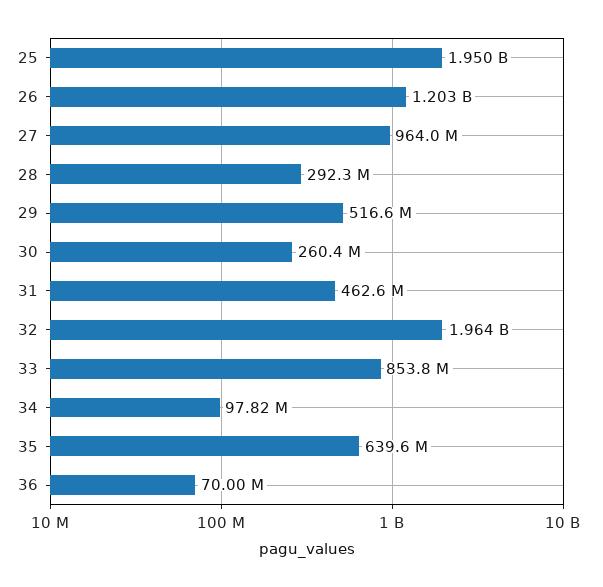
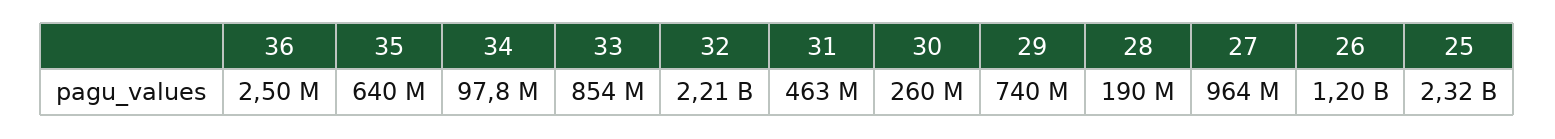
  {
-   "25": 1950000000,
+   "25": 2320000000,
    "26": 1203000000,
    "27": 964000000,
-   "28": 292300000,
+   "28": 190000000,
-   "29": 516600000,
+   "29": 740000000,
    "30": 260400000,
    "31": 462600000,
-   "32": 1964000000,
+   "32": 2210000000,
    "33": 853800000,
    "34": 97820000,
    "35": 639600000,
-   "36": 70000000
+   "36": 2500000
  }

